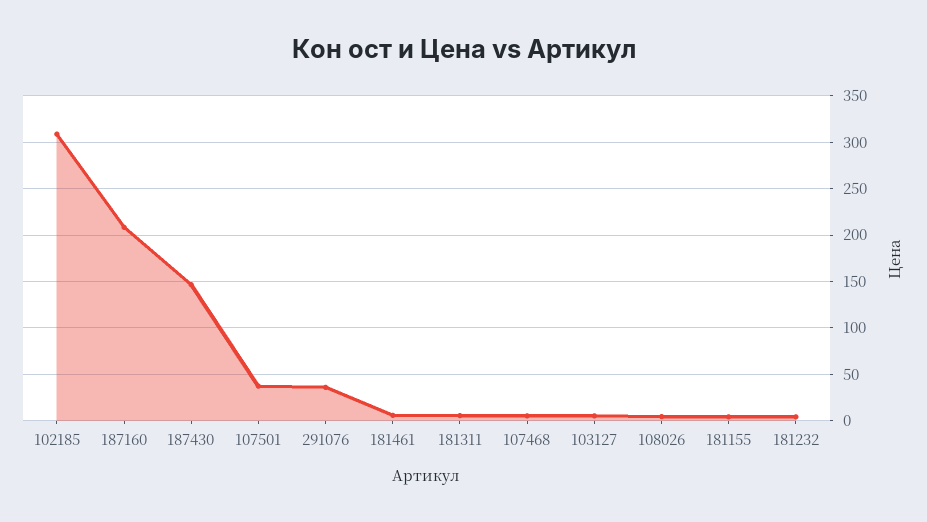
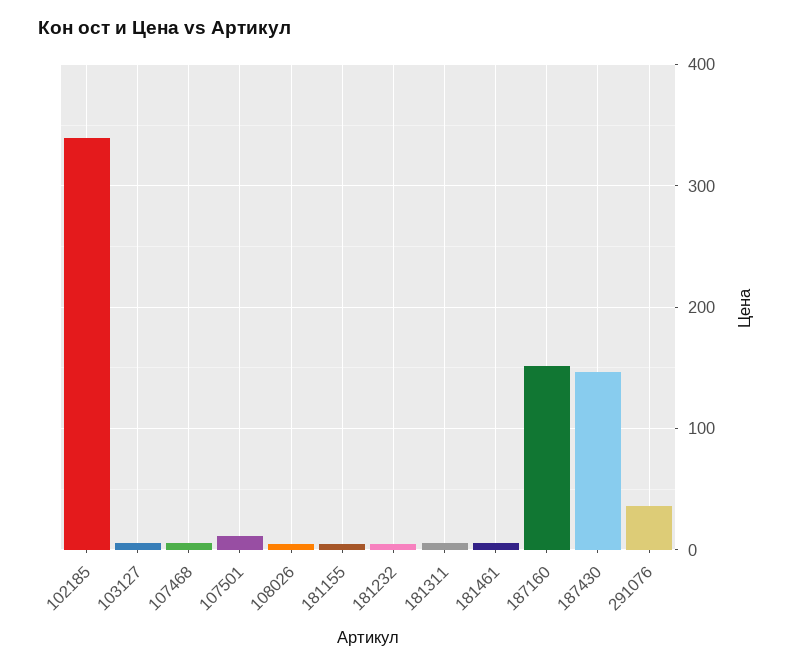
  {
-   "102185": 310,
+   "102185": 340,
-   "187160": 210,
+   "187160": 150,
    "187430": 150,
-   "107501": 40,
+   "107501": 10,
    "291076": 40,
    "181461": 10,
    "181311": 10,
    "107468": 10,
    "103127": 10,
    "108026": 0,
    "181155": 0,
    "181232": 0
  }

